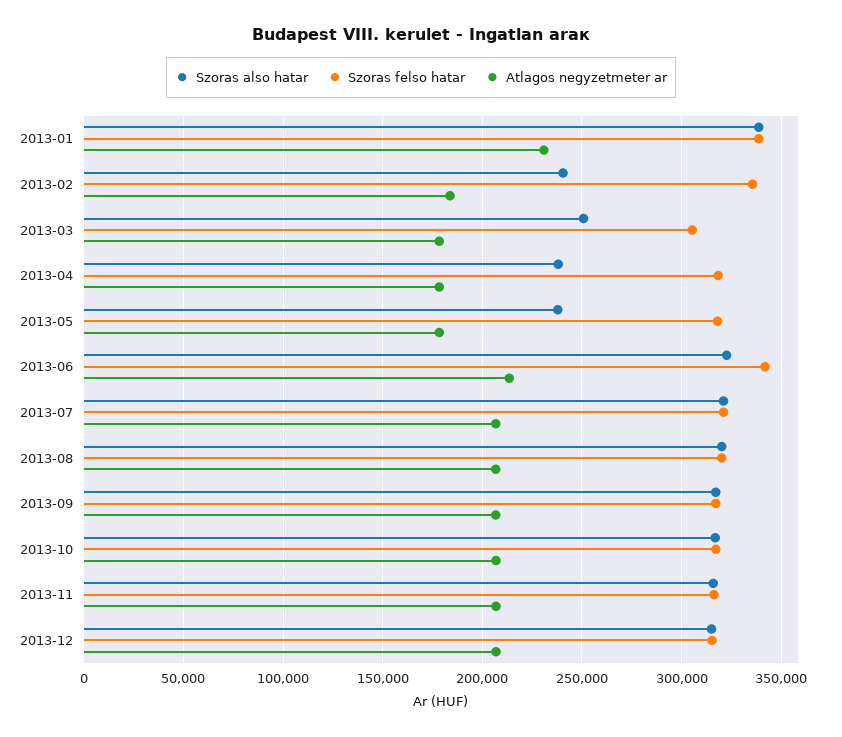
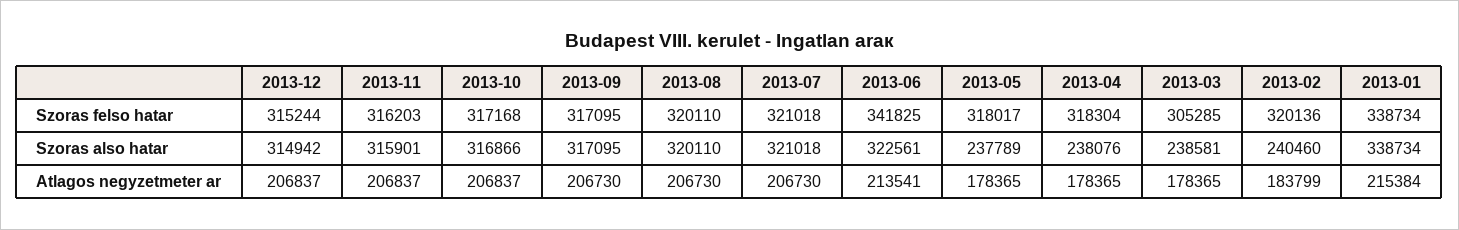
  {
    "Szoras also hatar": {
      "2013-01": 338734,
      "2013-02": 240460,
-     "2013-03": 250000,
+     "2013-03": 238581,
      "2013-04": 238076,
      "2013-05": 237789,
      "2013-06": 322561,
      "2013-07": 321018,
      "2013-08": 320110,
      "2013-09": 317095,
      "2013-10": 316866,
      "2013-11": 315901,
      "2013-12": 314942
    },
    "Szoras felso hatar": {
      "2013-01": 338734,
-     "2013-02": 335000,
+     "2013-02": 320136,
      "2013-03": 305285,
      "2013-04": 318304,
      "2013-05": 318017,
      "2013-06": 341825,
      "2013-07": 321018,
      "2013-08": 320110,
      "2013-09": 317095,
      "2013-10": 317168,
      "2013-11": 316203,
      "2013-12": 315244
    },
    "Atlagos negyzetmeter ar": {
-     "2013-01": 230000,
+     "2013-01": 215384,
      "2013-02": 183799,
      "2013-03": 178365,
      "2013-04": 178365,
      "2013-05": 178365,
      "2013-06": 213541,
      "2013-07": 206730,
      "2013-08": 206730,
      "2013-09": 206730,
      "2013-10": 206837,
      "2013-11": 206837,
      "2013-12": 206837
    }
  }

